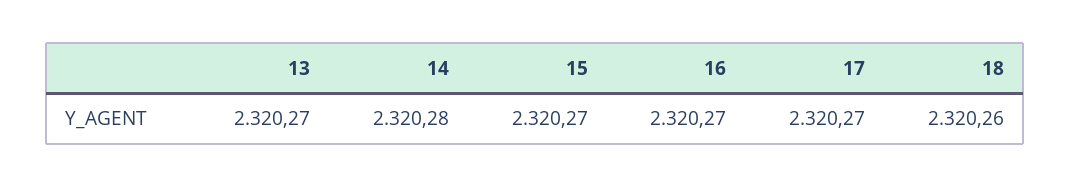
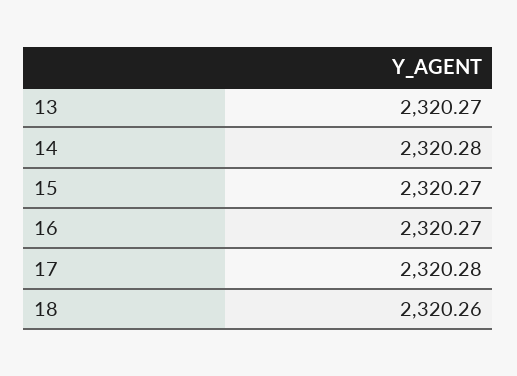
  {
    "13": 2320.27,
    "14": 2320.28,
    "15": 2320.27,
    "16": 2320.27,
-   "17": 2320.27,
+   "17": 2320.28,
    "18": 2320.26
  }

